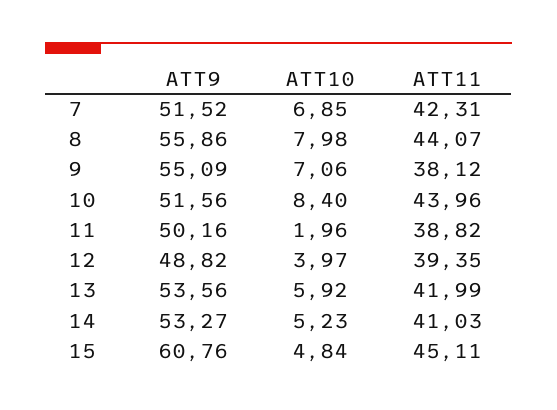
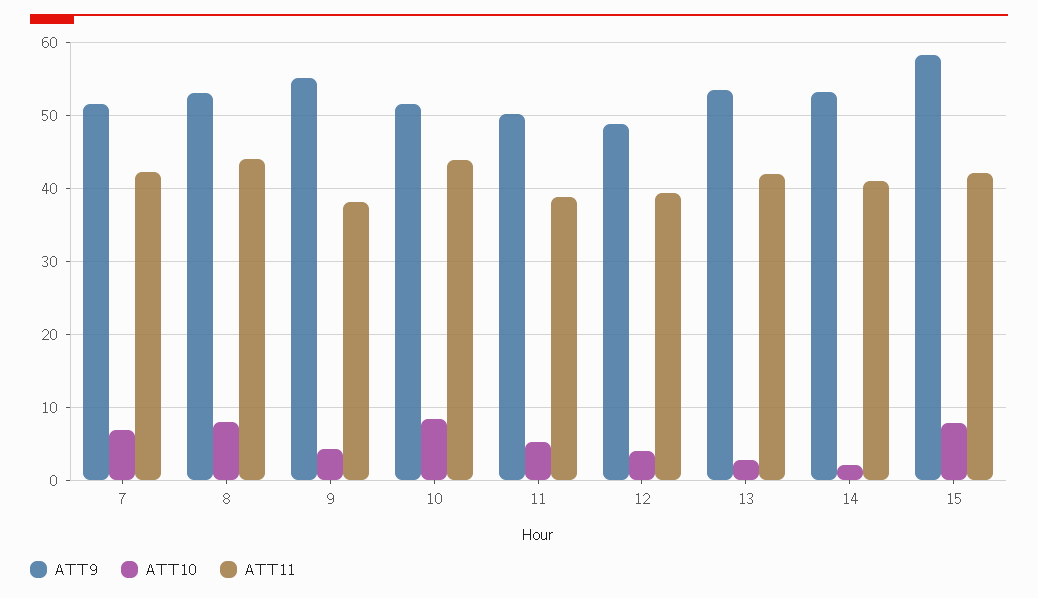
  {
    "ATT9": {
      "7": 51.52,
-     "8": 55.86,
+     "8": 53,
      "9": 55.09,
      "10": 51.56,
      "11": 50.16,
      "12": 48.82,
      "13": 53.56,
      "14": 53.27,
-     "15": 60.76
+     "15": 58
    },
    "ATT10": {
      "7": 6.85,
      "8": 7.98,
-     "9": 7.06,
+     "9": 4,
      "10": 8.4,
-     "11": 1.96,
+     "11": 5,
      "12": 3.97,
-     "13": 5.92,
+     "13": 3,
-     "14": 5.23,
+     "14": 2,
-     "15": 4.84
+     "15": 8
    },
    "ATT11": {
      "7": 42.31,
      "8": 44.07,
      "9": 38.12,
      "10": 43.96,
      "11": 38.82,
      "12": 39.35,
      "13": 41.99,
      "14": 41.03,
-     "15": 45.11
+     "15": 42
    }
  }

